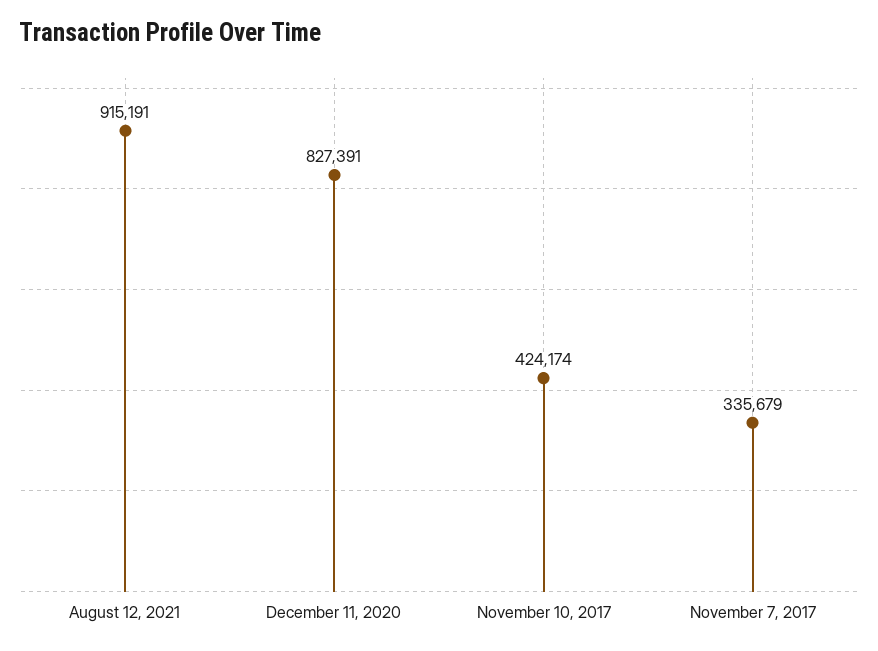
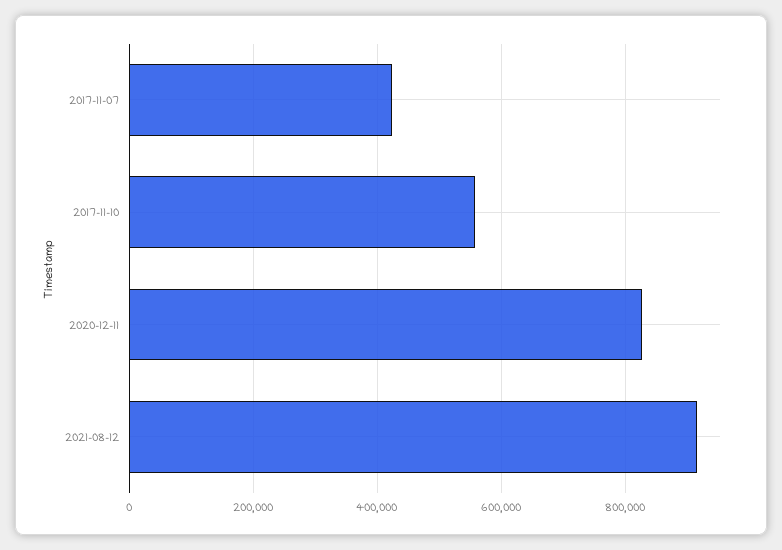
  {
    "August 12, 2021": 915191,
    "December 11, 2020": 827391,
-   "November 10, 2017": 424174,
+   "November 10, 2017": 560000,
-   "November 7, 2017": 335679
+   "November 7, 2017": 420000
  }

